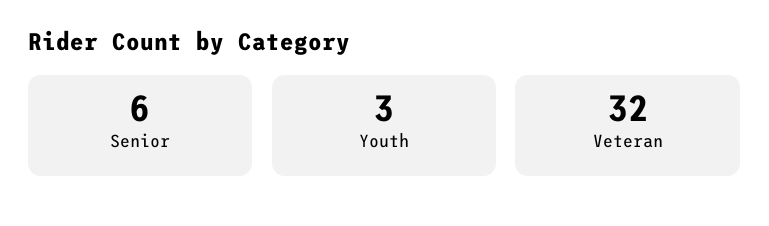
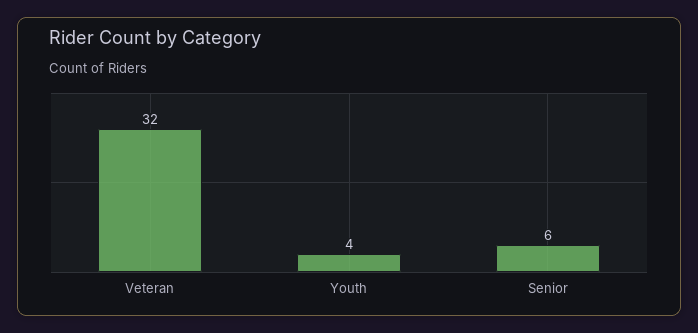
  {
    "Senior": 6,
-   "Youth": 3,
+   "Youth": 4,
    "Veteran": 32
  }

